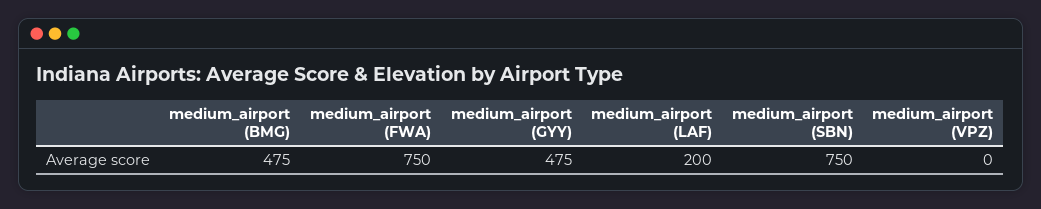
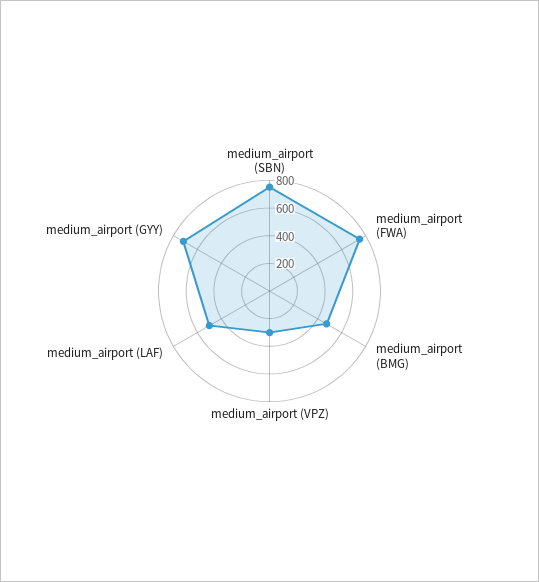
  {
    "medium_airport (BMG)": 475,
    "medium_airport (FWA)": 750,
-   "medium_airport (GYY)": 475,
+   "medium_airport (GYY)": 700,
-   "medium_airport (LAF)": 200,
+   "medium_airport (LAF)": 500,
    "medium_airport (SBN)": 750,
-   "medium_airport (VPZ)": 0
+   "medium_airport (VPZ)": 300
  }

